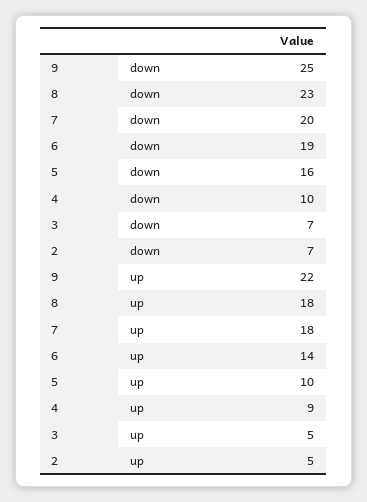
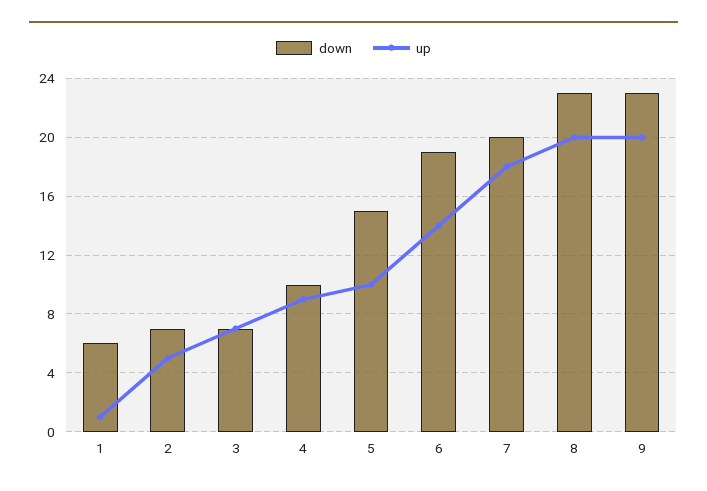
  {
    "down": {
-     "9": 25,
+     "9": 23,
      "8": 23,
      "7": 20,
      "6": 19,
-     "5": 16,
+     "5": 15,
      "4": 10,
      "3": 7,
-     "2": 7
+     "2": 7,
+     "1": 6
    },
    "up": {
-     "9": 22,
+     "9": 20,
-     "8": 18,
+     "8": 20,
      "7": 18,
      "6": 14,
      "5": 10,
      "4": 9,
-     "3": 5,
+     "3": 7,
-     "2": 5
+     "2": 5,
+     "1": 1
    }
  }

